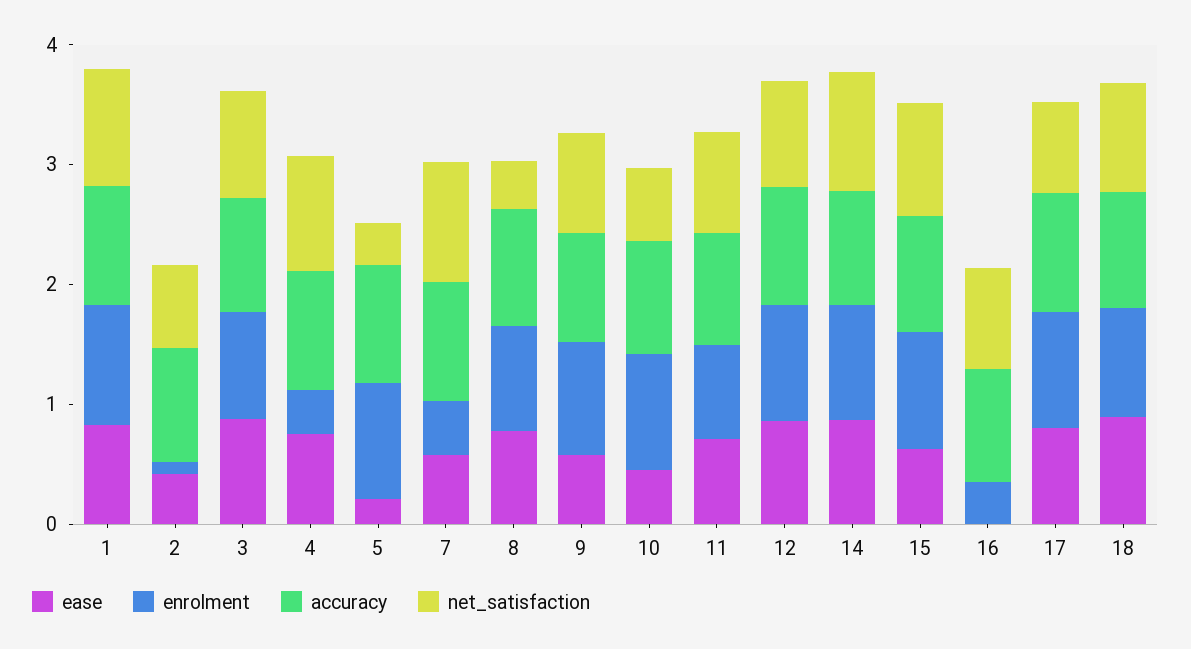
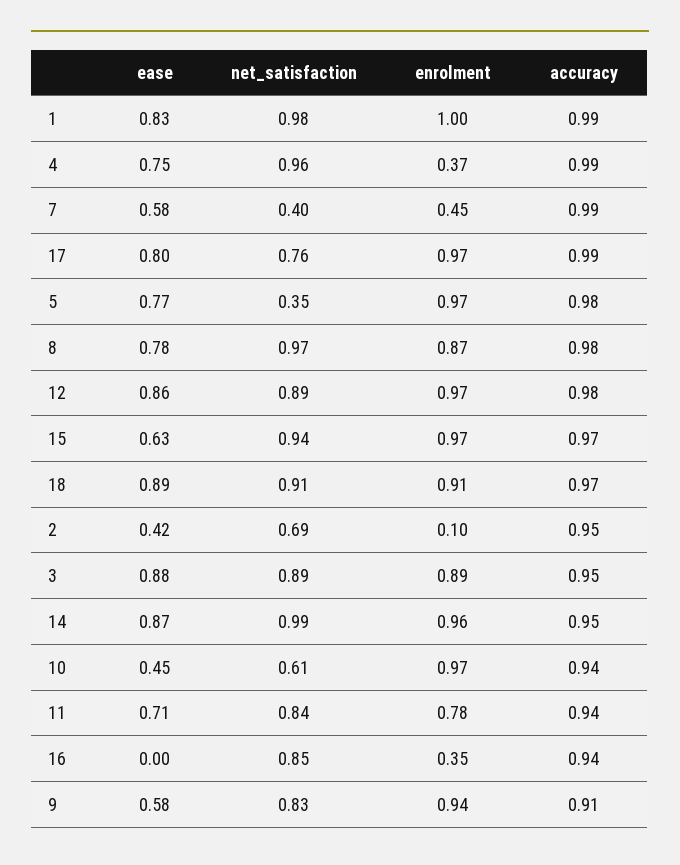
  {
    "ease": {
      "1": 0.83,
      "2": 0.42,
      "3": 0.88,
      "4": 0.75,
-     "5": 0.2,
+     "5": 0.77,
      "7": 0.58,
      "8": 0.78,
      "9": 0.58,
      "10": 0.45,
      "11": 0.71,
      "12": 0.86,
      "14": 0.87,
      "15": 0.63,
      "16": 0,
      "17": 0.8,
      "18": 0.89
    },
    "enrolment": {
      "1": 1,
      "2": 0.1,
      "3": 0.89,
      "4": 0.37,
      "5": 0.97,
      "7": 0.45,
      "8": 0.87,
      "9": 0.94,
      "10": 0.97,
      "11": 0.78,
      "12": 0.97,
      "14": 0.96,
      "15": 0.97,
      "16": 0.35,
      "17": 0.97,
      "18": 0.91
    },
    "accuracy": {
      "1": 0.99,
      "2": 0.95,
      "3": 0.95,
      "4": 0.99,
      "5": 0.98,
      "7": 0.99,
      "8": 0.98,
      "9": 0.91,
      "10": 0.94,
      "11": 0.94,
      "12": 0.98,
      "14": 0.95,
      "15": 0.97,
      "16": 0.94,
      "17": 0.99,
      "18": 0.97
    },
    "net_satisfaction": {
      "1": 0.98,
      "2": 0.69,
      "3": 0.89,
      "4": 0.96,
      "5": 0.35,
-     "7": 1,
+     "7": 0.4,
-     "8": 0.4,
+     "8": 0.97,
      "9": 0.83,
      "10": 0.61,
      "11": 0.84,
      "12": 0.89,
      "14": 0.99,
      "15": 0.94,
      "16": 0.85,
      "17": 0.76,
      "18": 0.91
    }
  }

